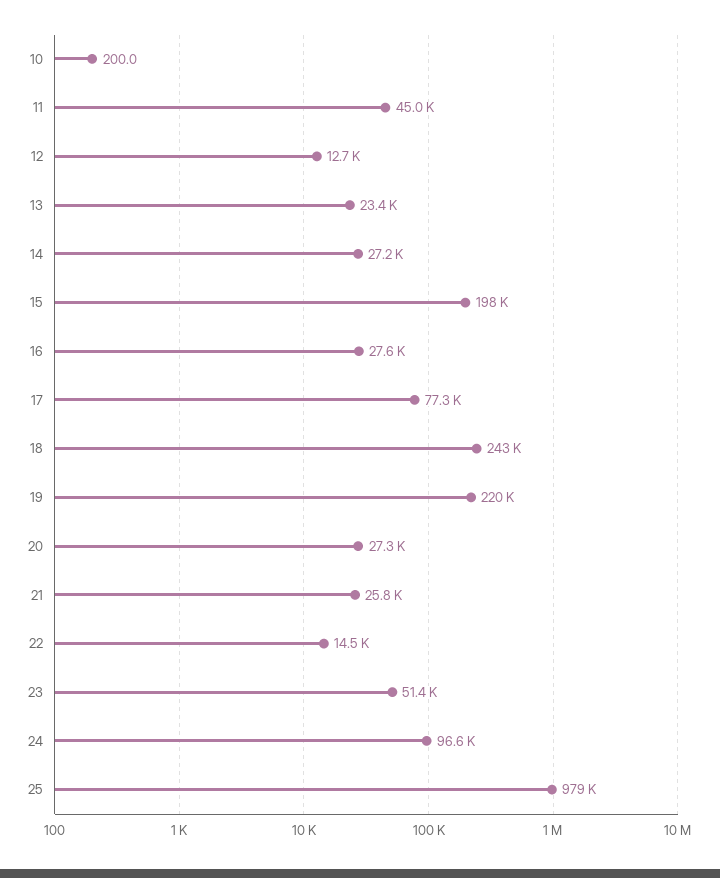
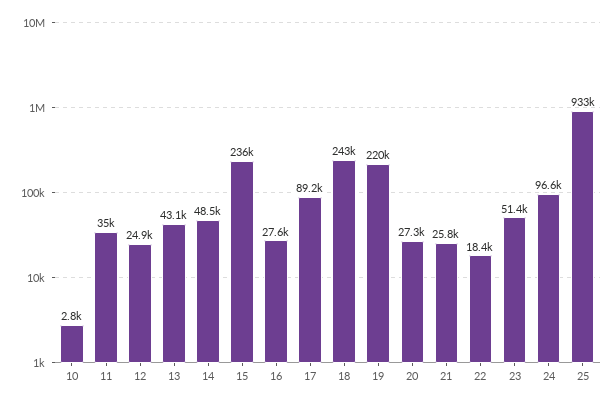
  {
-   "10": 200,
+   "10": 2800,
-   "11": 45000,
+   "11": 35000,
-   "12": 12700,
+   "12": 24900,
-   "13": 23400,
+   "13": 43100,
-   "14": 27200,
+   "14": 48500,
-   "15": 198000,
+   "15": 236000,
    "16": 27600,
-   "17": 77300,
+   "17": 89200,
    "18": 243000,
    "19": 220000,
    "20": 27300,
    "21": 25800,
-   "22": 14500,
+   "22": 18400,
    "23": 51400,
    "24": 96600,
-   "25": 979000
+   "25": 933000
  }

